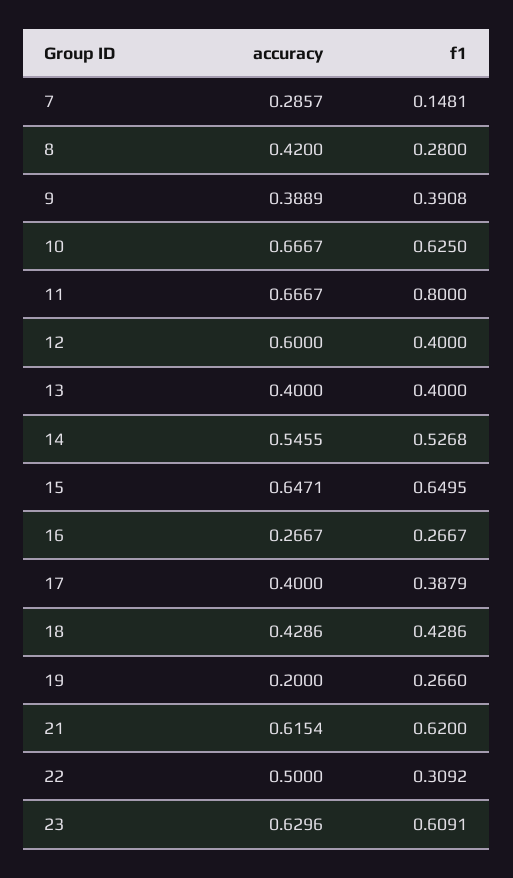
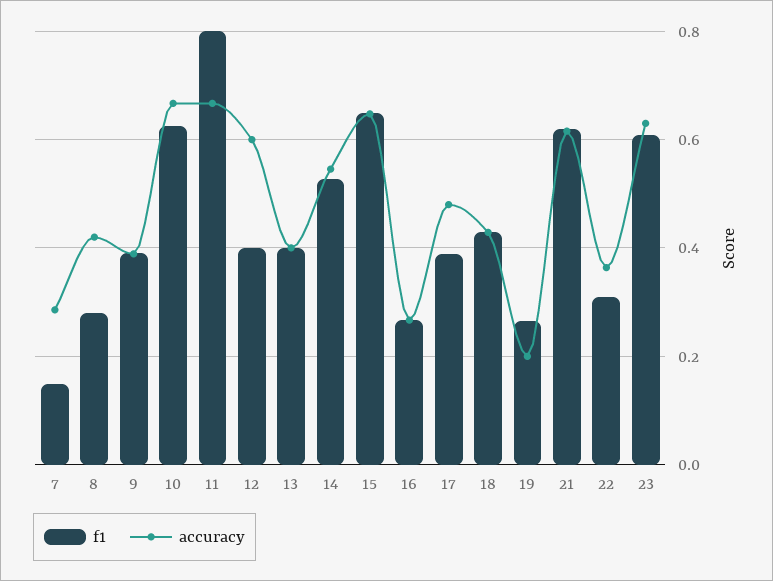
  {
    "accuracy": {
      "7": 0.2857,
      "8": 0.42,
      "9": 0.3889,
      "10": 0.6667,
      "11": 0.6667,
      "12": 0.6,
      "13": 0.4,
      "14": 0.5455,
      "15": 0.6471,
      "16": 0.2667,
-     "17": 0.4,
+     "17": 0.48,
      "18": 0.4286,
      "19": 0.2,
      "21": 0.6154,
-     "22": 0.5,
+     "22": 0.36,
      "23": 0.6296
    },
    "f1": {
      "7": 0.1481,
      "8": 0.28,
      "9": 0.3908,
      "10": 0.625,
      "11": 0.8,
      "12": 0.4,
      "13": 0.4,
      "14": 0.5268,
      "15": 0.6495,
      "16": 0.2667,
      "17": 0.3879,
      "18": 0.4286,
      "19": 0.266,
      "21": 0.62,
      "22": 0.3092,
      "23": 0.6091
    }
  }

